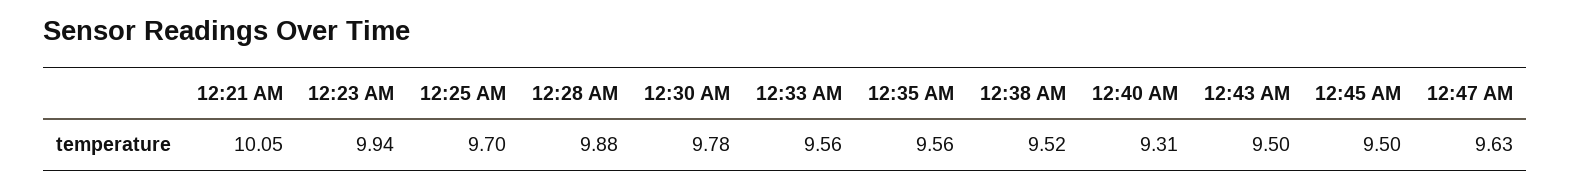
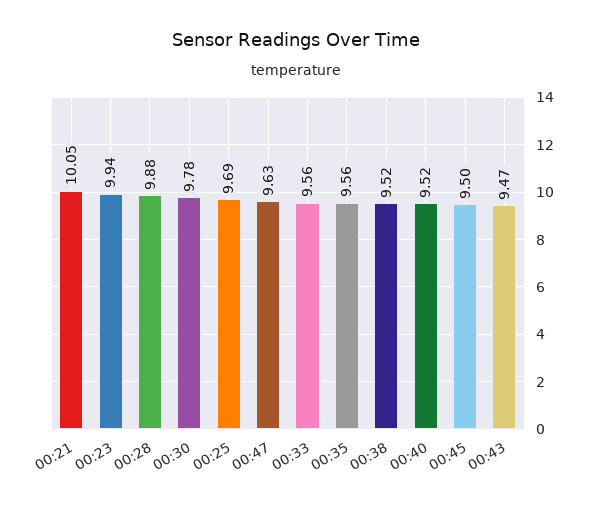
  {
    "12:21 AM": 10.05,
    "12:23 AM": 9.94,
-   "12:25 AM": 9.7,
+   "12:25 AM": 9.69,
    "12:28 AM": 9.88,
    "12:30 AM": 9.78,
    "12:33 AM": 9.56,
    "12:35 AM": 9.56,
    "12:38 AM": 9.52,
-   "12:40 AM": 9.31,
+   "12:40 AM": 9.52,
-   "12:43 AM": 9.5,
+   "12:43 AM": 9.47,
    "12:45 AM": 9.5,
    "12:47 AM": 9.63
  }

